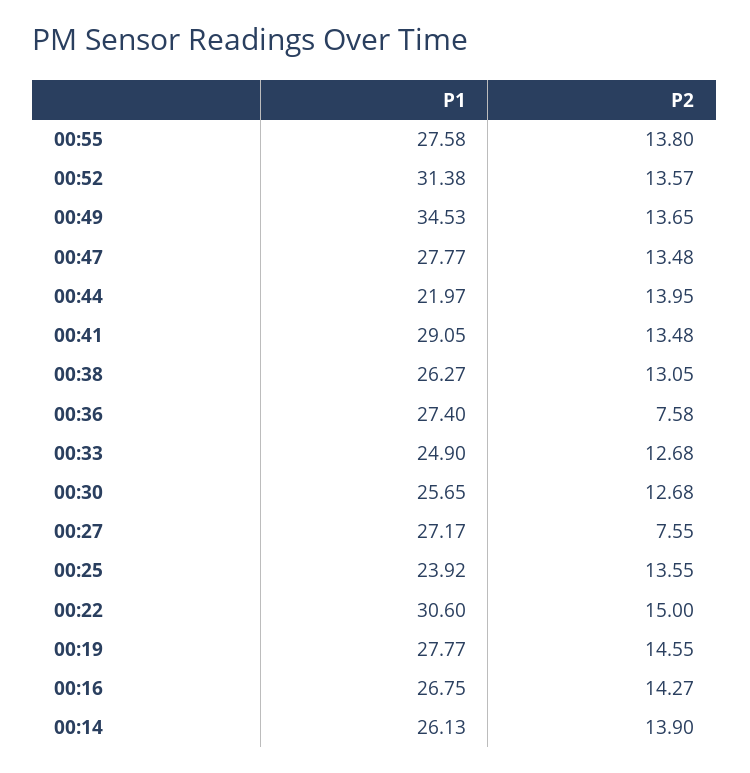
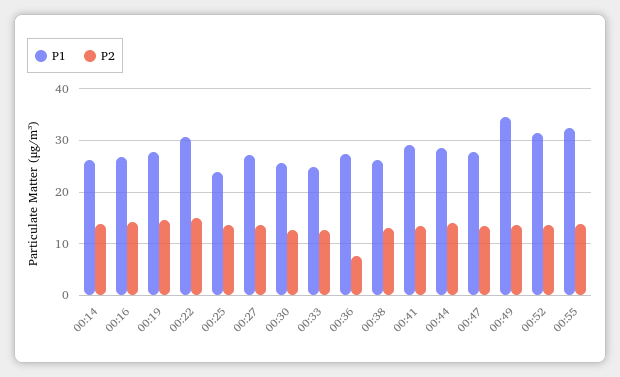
  {
    "P1": {
-     "00:55": 27.58,
+     "00:55": 32,
      "00:52": 31.38,
      "00:49": 34.53,
      "00:47": 27.77,
-     "00:44": 21.97,
+     "00:44": 28,
      "00:41": 29.05,
      "00:38": 26.27,
      "00:36": 27.4,
      "00:33": 24.9,
      "00:30": 25.65,
      "00:27": 27.17,
      "00:25": 23.92,
      "00:22": 30.6,
      "00:19": 27.77,
      "00:16": 26.75,
      "00:14": 26.13
    },
    "P2": {
      "00:55": 13.8,
      "00:52": 13.57,
      "00:49": 13.65,
      "00:47": 13.48,
      "00:44": 13.95,
      "00:41": 13.48,
      "00:38": 13.05,
      "00:36": 7.58,
      "00:33": 12.68,
      "00:30": 12.68,
-     "00:27": 7.55,
+     "00:27": 14,
      "00:25": 13.55,
      "00:22": 15,
      "00:19": 14.55,
      "00:16": 14.27,
      "00:14": 13.9
    }
  }

